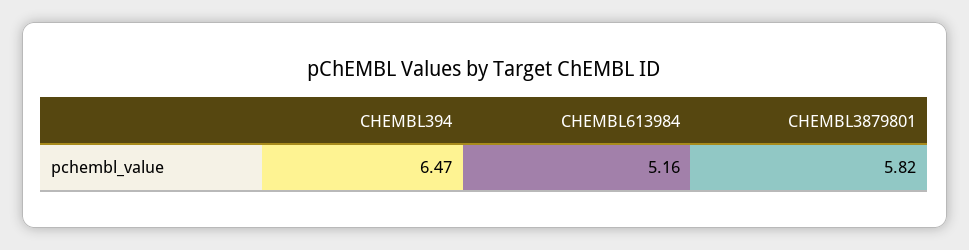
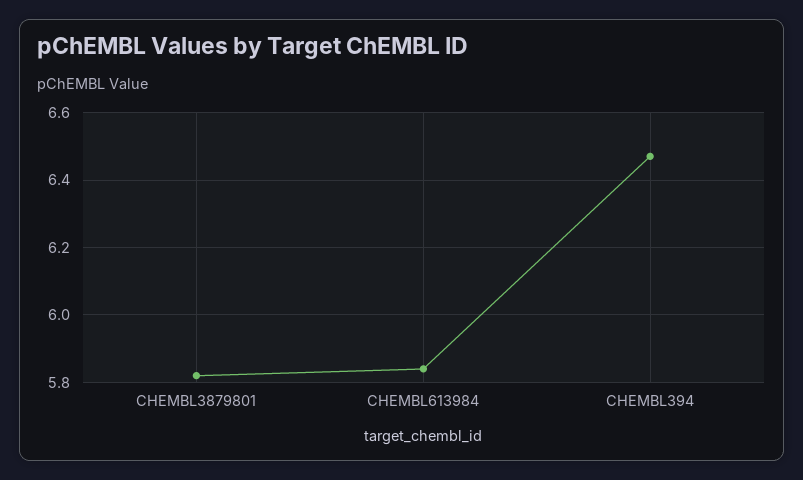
  {
    "CHEMBL394": 6.47,
-   "CHEMBL613984": 5.16,
+   "CHEMBL613984": 5.85,
    "CHEMBL3879801": 5.82
  }

